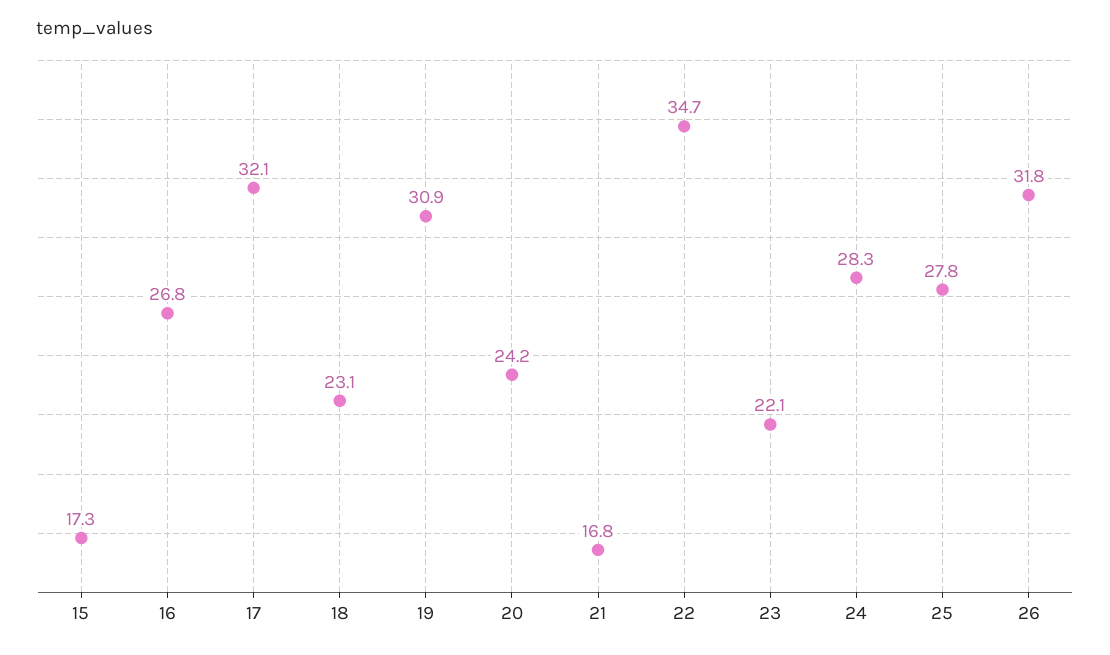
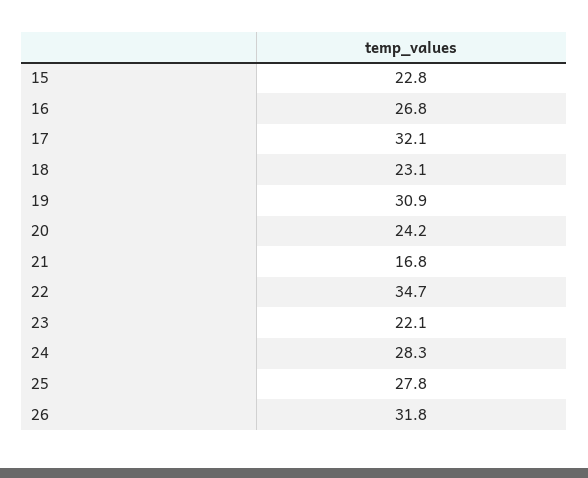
  {
-   "15": 17.3,
+   "15": 22.8,
    "16": 26.8,
    "17": 32.1,
    "18": 23.1,
    "19": 30.9,
    "20": 24.2,
    "21": 16.8,
    "22": 34.7,
    "23": 22.1,
    "24": 28.3,
    "25": 27.8,
    "26": 31.8
  }

